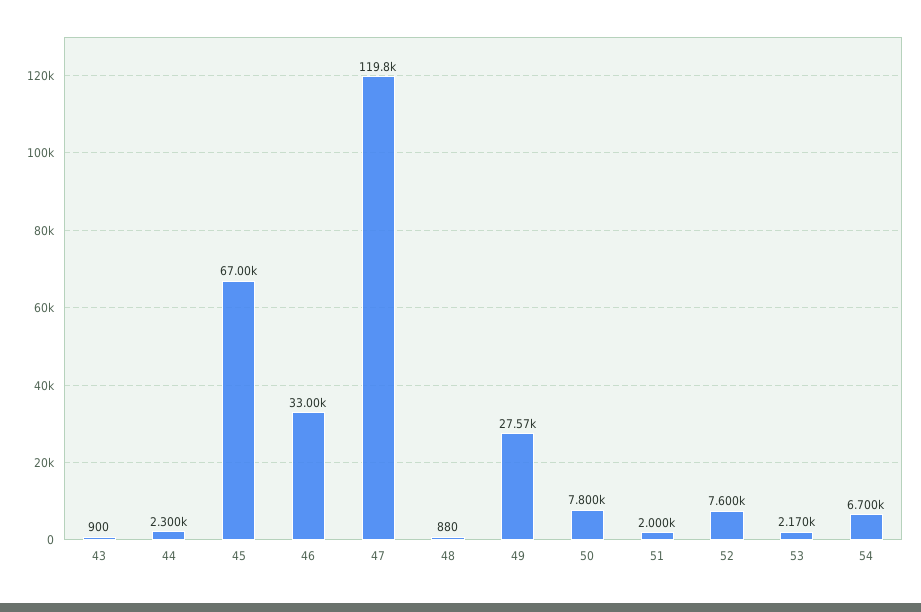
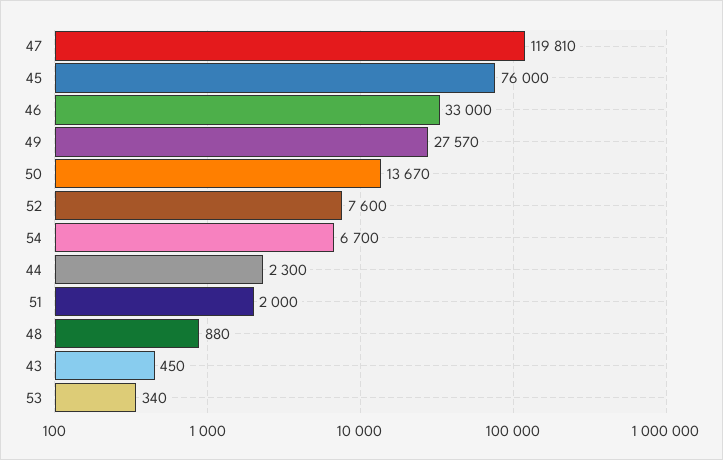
  {
-   "43": 900,
+   "43": 450,
    "44": 2300,
-   "45": 67000,
+   "45": 76000,
    "46": 33000,
    "47": 119810,
    "48": 880,
    "49": 27570,
-   "50": 7800,
+   "50": 13670,
    "51": 2000,
    "52": 7600,
-   "53": 2170,
+   "53": 340,
    "54": 6700
  }

